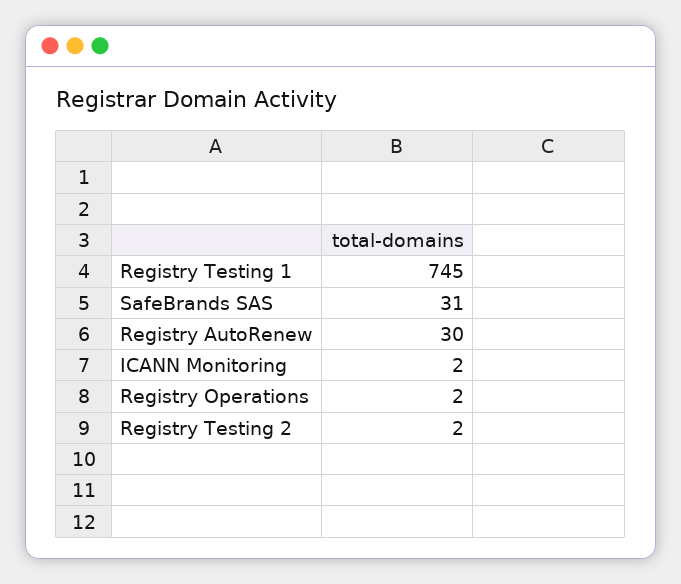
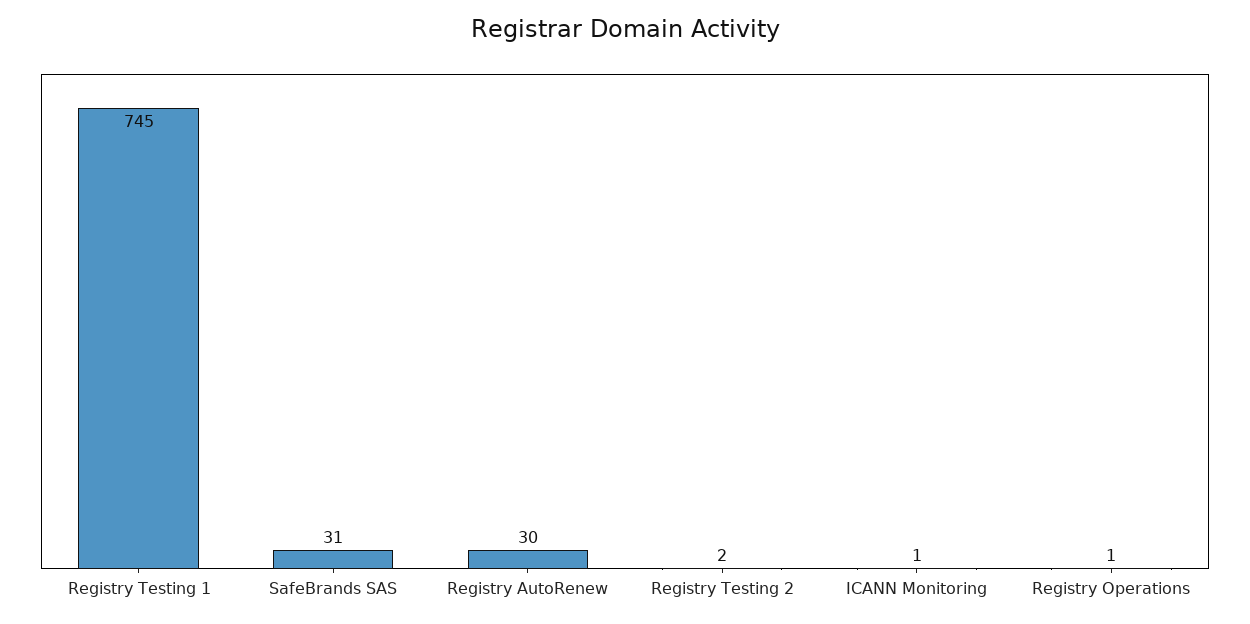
  {
    "Registry Testing 1": 745,
    "SafeBrands SAS": 31,
    "Registry AutoRenew": 30,
-   "ICANN Monitoring": 2,
+   "ICANN Monitoring": 1,
-   "Registry Operations": 2,
+   "Registry Operations": 1,
    "Registry Testing 2": 2
  }

